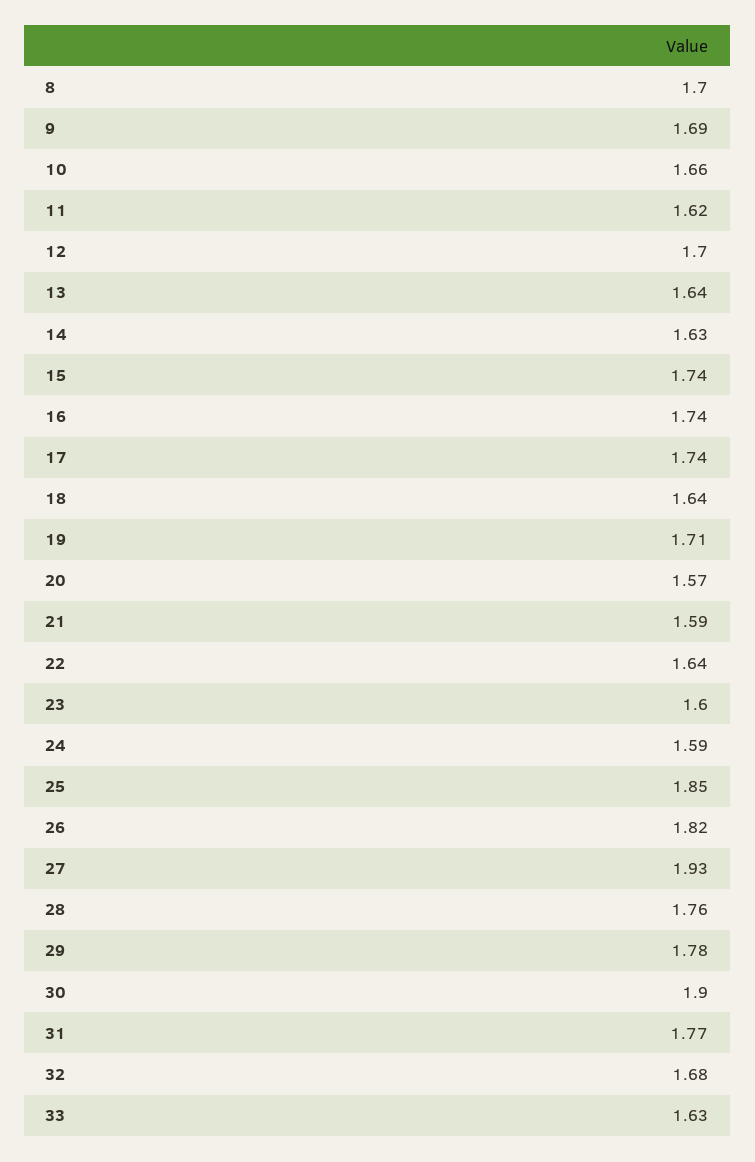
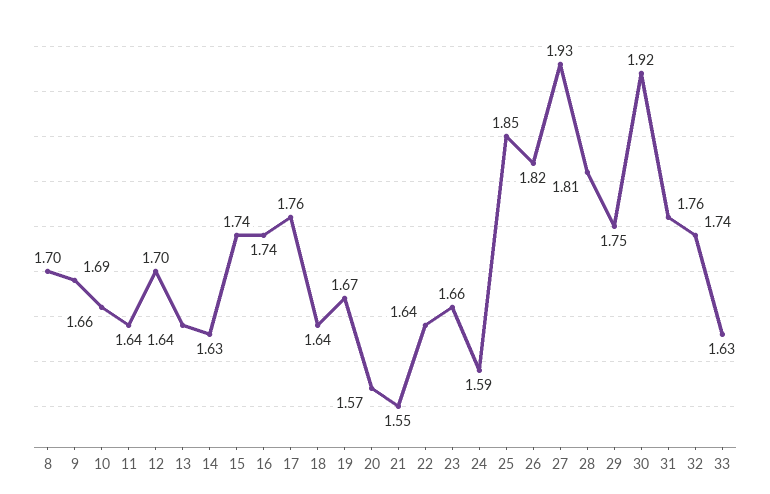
  {
    "8": 1.7,
    "9": 1.69,
    "10": 1.66,
-   "11": 1.62,
+   "11": 1.64,
    "12": 1.7,
    "13": 1.64,
    "14": 1.63,
    "15": 1.74,
    "16": 1.74,
-   "17": 1.74,
+   "17": 1.76,
    "18": 1.64,
-   "19": 1.71,
+   "19": 1.67,
    "20": 1.57,
-   "21": 1.59,
+   "21": 1.55,
    "22": 1.64,
-   "23": 1.6,
+   "23": 1.66,
    "24": 1.59,
    "25": 1.85,
    "26": 1.82,
    "27": 1.93,
-   "28": 1.76,
+   "28": 1.81,
-   "29": 1.78,
+   "29": 1.75,
-   "30": 1.9,
+   "30": 1.92,
-   "31": 1.77,
+   "31": 1.76,
-   "32": 1.68,
+   "32": 1.74,
    "33": 1.63
  }

